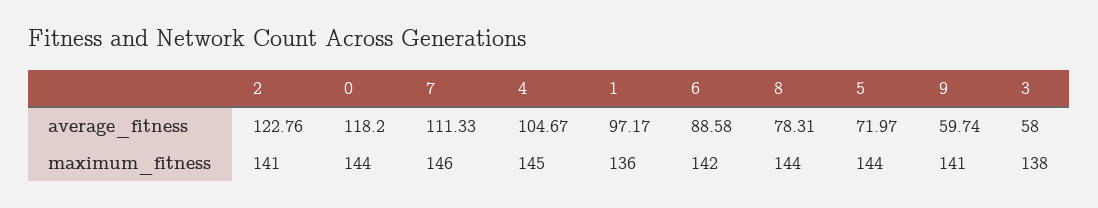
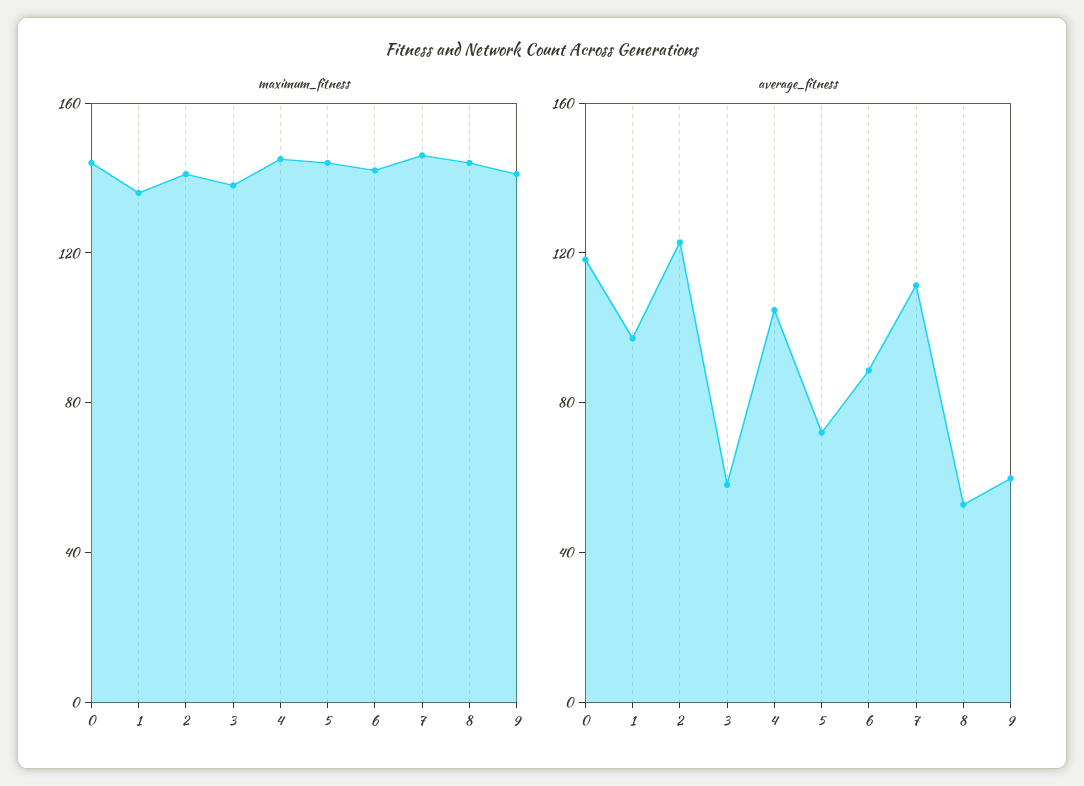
  {
    "average_fitness": {
      "2": 122.76,
      "0": 118.2,
      "7": 111.33,
      "4": 104.67,
      "1": 97.17,
      "6": 88.58,
-     "8": 78.31,
+     "8": 50,
      "5": 71.97,
      "9": 59.74,
      "3": 58
    },
    "maximum_fitness": {
      "2": 141,
      "0": 144,
      "7": 146,
      "4": 145,
      "1": 136,
      "6": 142,
      "8": 144,
      "5": 144,
      "9": 141,
      "3": 138
    }
  }

